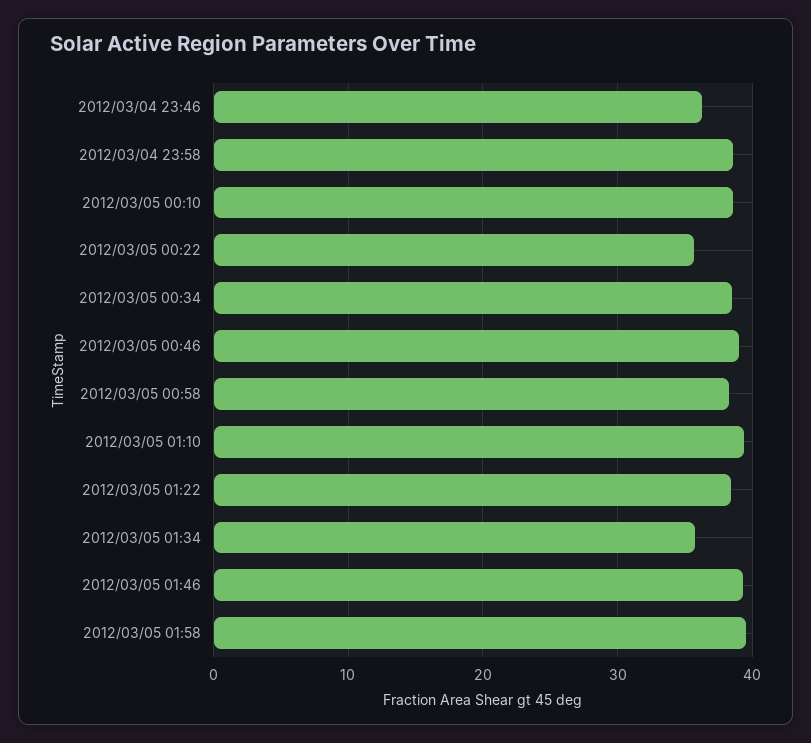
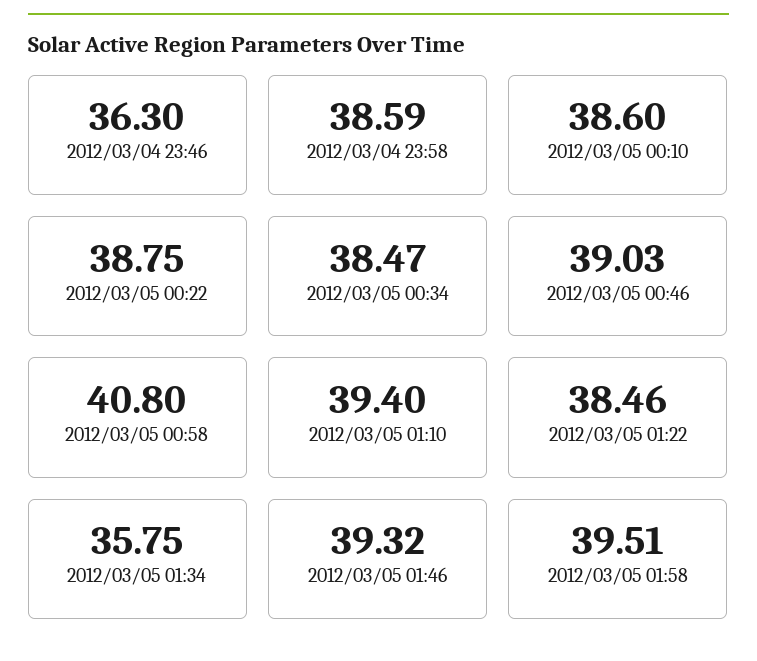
  {
    "2012/03/04 23:46": 36.3,
    "2012/03/04 23:58": 38.59,
    "2012/03/05 00:10": 38.6,
-   "2012/03/05 00:22": 36,
+   "2012/03/05 00:22": 38.75,
    "2012/03/05 00:34": 38.47,
    "2012/03/05 00:46": 39.03,
-   "2012/03/05 00:58": 38,
+   "2012/03/05 00:58": 40.8,
    "2012/03/05 01:10": 39.4,
    "2012/03/05 01:22": 38.46,
    "2012/03/05 01:34": 35.75,
    "2012/03/05 01:46": 39.32,
    "2012/03/05 01:58": 39.51
  }

